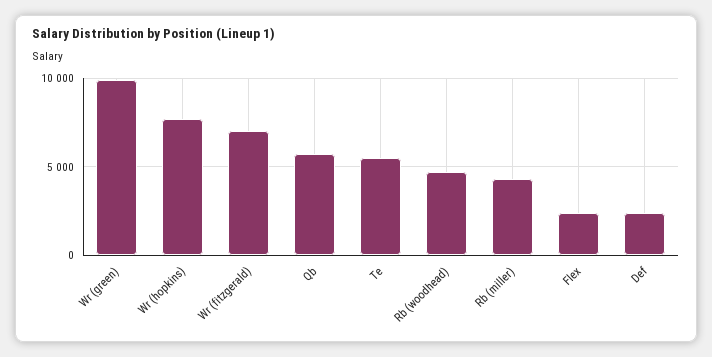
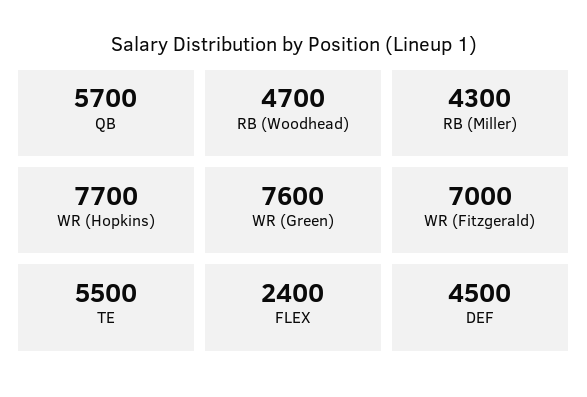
  {
-   "Wr (green)": 10000,
+   "Wr (green)": 7600,
    "Wr (hopkins)": 7700,
    "Wr (fitzgerald)": 7000,
    "Qb": 5700,
    "Te": 5500,
    "Rb (woodhead)": 4700,
    "Rb (miller)": 4300,
    "Flex": 2400,
-   "Def": 2500
+   "Def": 4500
  }

